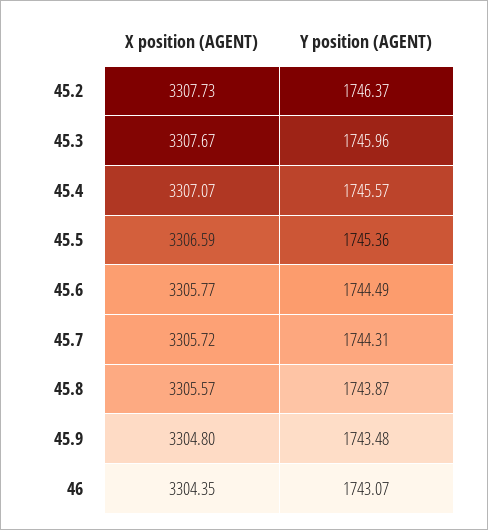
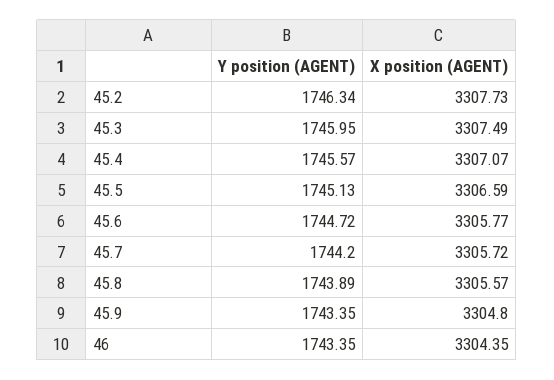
  {
    "X position (AGENT)": {
      "45.2": 3307.73,
-     "45.3": 3307.67,
+     "45.3": 3307.49,
      "45.4": 3307.07,
      "45.5": 3306.59,
      "45.6": 3305.77,
      "45.7": 3305.72,
      "45.8": 3305.57,
      "45.9": 3304.8,
      "46": 3304.35
    },
    "Y position (AGENT)": {
-     "45.2": 1746.37,
+     "45.2": 1746.34,
-     "45.3": 1745.96,
+     "45.3": 1745.95,
      "45.4": 1745.57,
-     "45.5": 1745.36,
+     "45.5": 1745.13,
-     "45.6": 1744.49,
+     "45.6": 1744.72,
-     "45.7": 1744.31,
+     "45.7": 1744.2,
-     "45.8": 1743.87,
+     "45.8": 1743.89,
-     "45.9": 1743.48,
+     "45.9": 1743.35,
-     "46": 1743.07
+     "46": 1743.35
    }
  }

